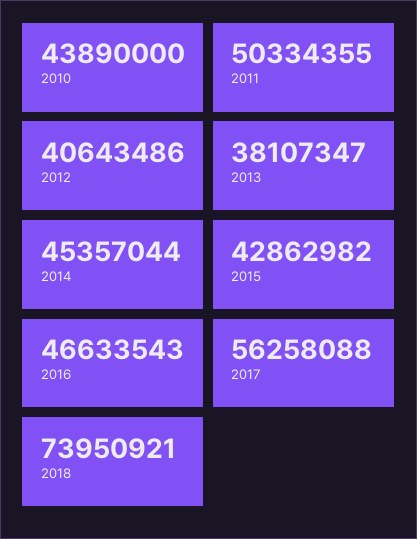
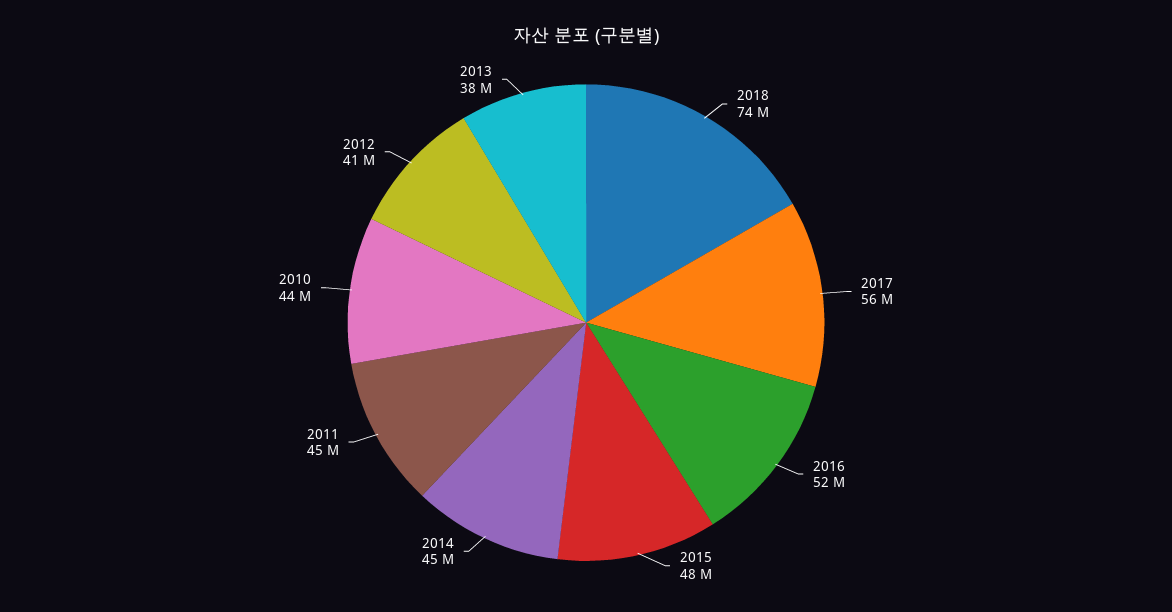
  {
    "2010": 43890000,
-   "2011": 50334355,
+   "2011": 45000000,
    "2012": 40643486,
    "2013": 38107347,
    "2014": 45357044,
-   "2015": 42862982,
+   "2015": 48000000,
-   "2016": 46633543,
+   "2016": 52000000,
    "2017": 56258088,
    "2018": 73950921
  }

